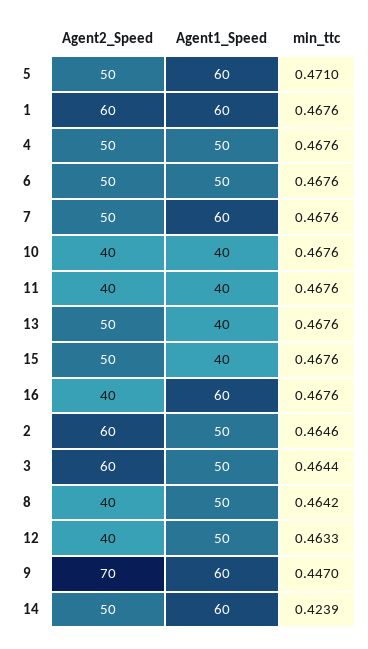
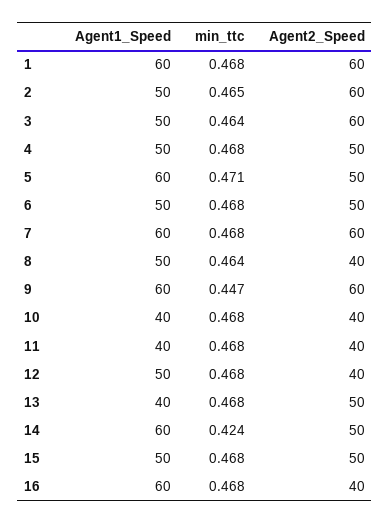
  {
    "Agent2_Speed": {
      "5": 50,
      "1": 60,
      "4": 50,
      "6": 50,
-     "7": 50,
+     "7": 60,
      "10": 40,
      "11": 40,
      "13": 50,
      "15": 50,
      "16": 40,
      "2": 60,
      "3": 60,
      "8": 40,
      "12": 40,
-     "9": 70,
+     "9": 60,
      "14": 50
    },
    "Agent1_Speed": {
      "5": 60,
      "1": 60,
      "4": 50,
      "6": 50,
      "7": 60,
      "10": 40,
      "11": 40,
      "13": 40,
-     "15": 40,
+     "15": 50,
      "16": 60,
      "2": 50,
      "3": 50,
      "8": 50,
      "12": 50,
      "9": 60,
      "14": 60
    },
    "min_ttc": {
      "5": 0.471,
      "1": 0.4676,
      "4": 0.4676,
      "6": 0.4676,
      "7": 0.4676,
      "10": 0.4676,
      "11": 0.4676,
      "13": 0.4676,
      "15": 0.4676,
      "16": 0.4676,
      "2": 0.4646,
      "3": 0.4644,
      "8": 0.4642,
-     "12": 0.4633,
+     "12": 0.468,
      "9": 0.447,
      "14": 0.4239
    }
  }

